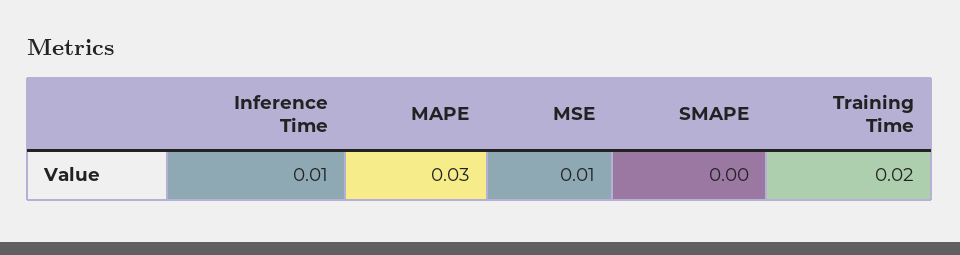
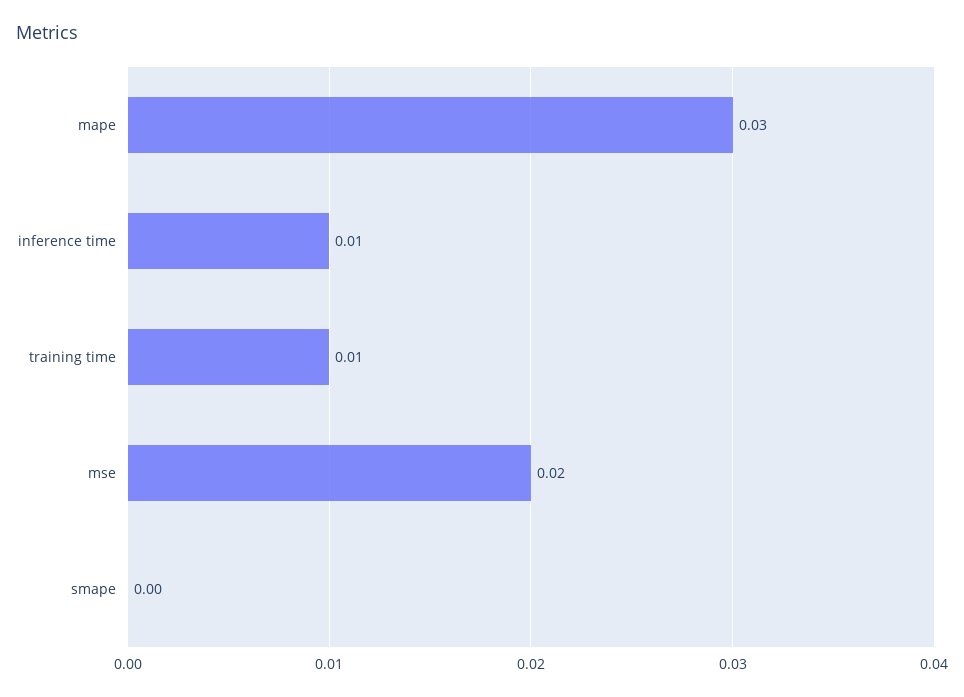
  {
    "Inference Time": 0.01,
    "MAPE": 0.03,
-   "MSE": 0.01,
+   "MSE": 0.02,
    "SMAPE": 0,
-   "Training Time": 0.02
+   "Training Time": 0.01
  }

